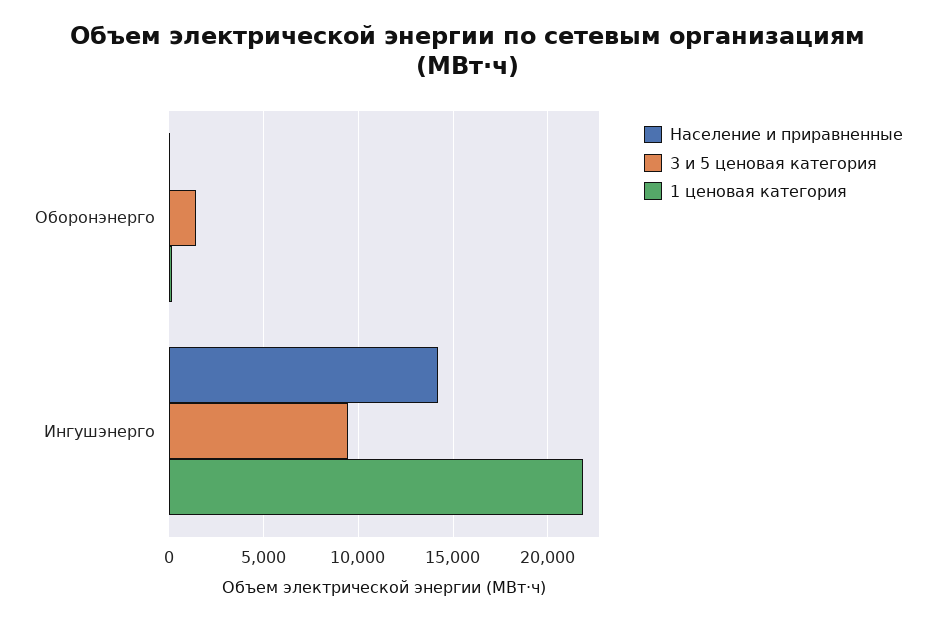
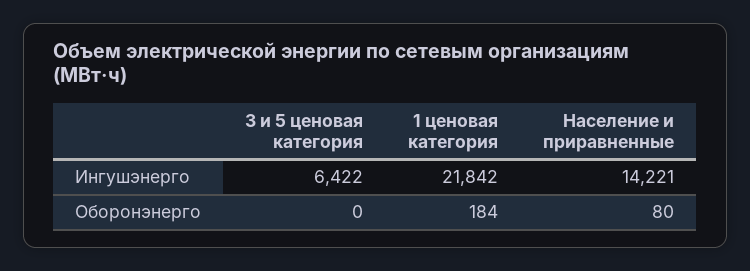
  {
    "Население и приравненные": {
      "Оборонэнерго": 80,
      "Ингушэнерго": 14221
    },
    "3 и 5 ценовая категория": {
-     "Оборонэнерго": 1500,
+     "Оборонэнерго": 0,
-     "Ингушэнерго": 9500
+     "Ингушэнерго": 6422
    },
    "1 ценовая категория": {
      "Оборонэнерго": 184,
      "Ингушэнерго": 21842
    }
  }

